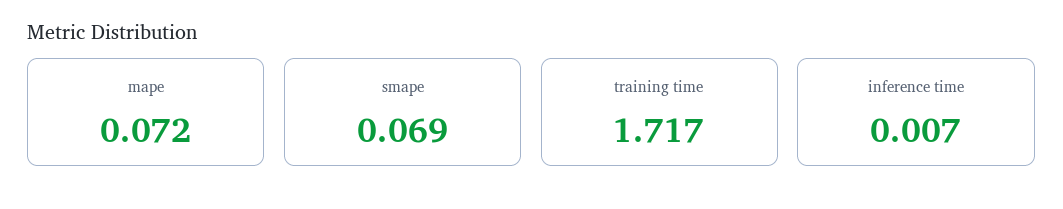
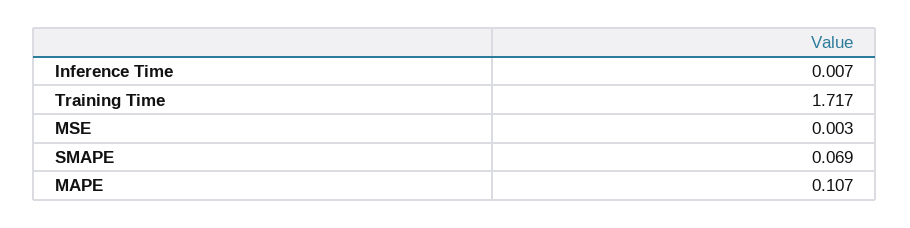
  {
-   "mape": 0.072,
+   "mape": 0.107,
    "smape": 0.069,
    "training time": 1.717,
-   "inference time": 0.007
+   "inference time": 0.007,
+   "MSE": 0.003
  }

